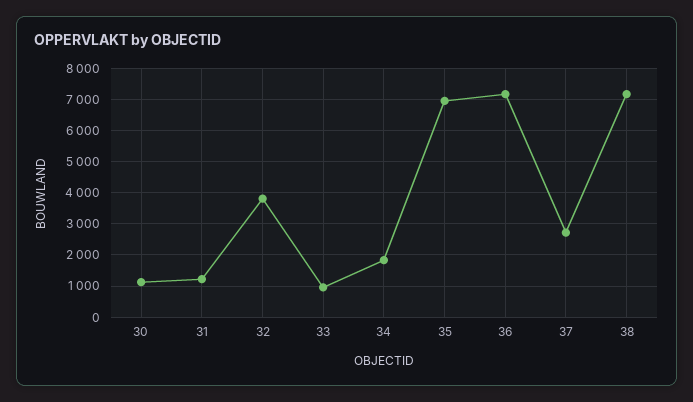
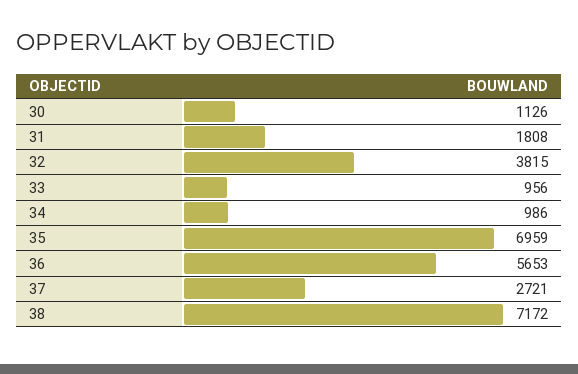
  {
    "30": 1126,
-   "31": 1200,
+   "31": 1808,
    "32": 3815,
    "33": 956,
-   "34": 1800,
+   "34": 986,
    "35": 6959,
-   "36": 7200,
+   "36": 5653,
    "37": 2721,
    "38": 7172
  }

